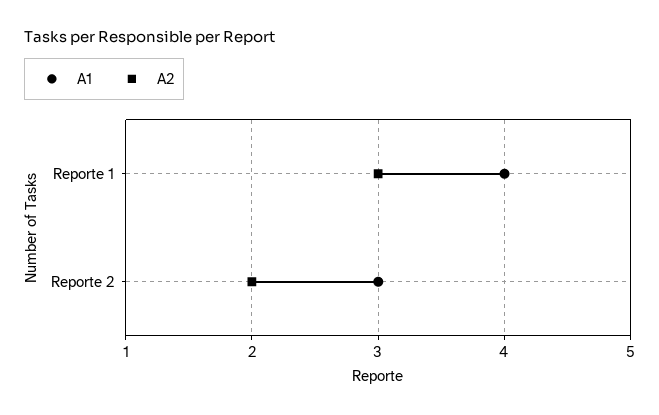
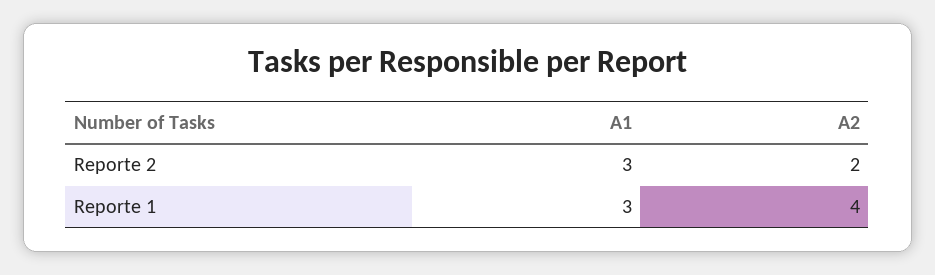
  {
    "A1": {
-     "Reporte 1": 4,
+     "Reporte 1": 3,
      "Reporte 2": 3
    },
    "A2": {
-     "Reporte 1": 3,
+     "Reporte 1": 4,
      "Reporte 2": 2
    }
  }

